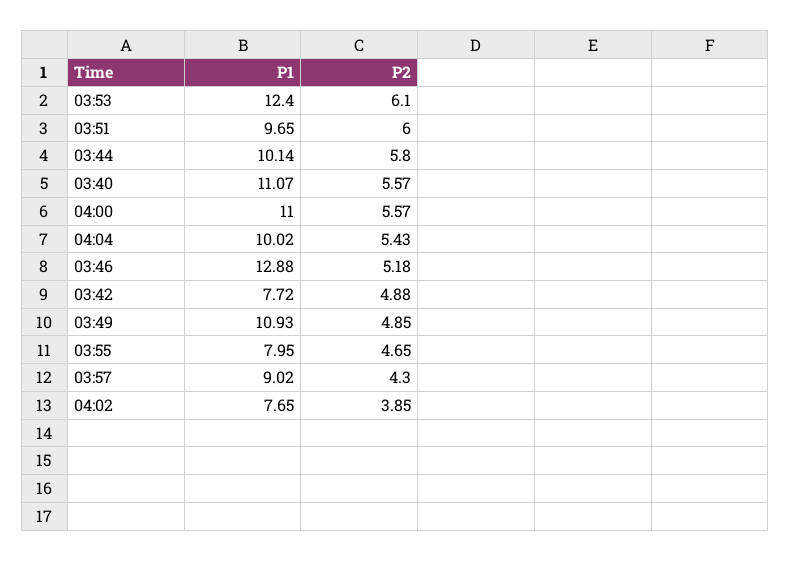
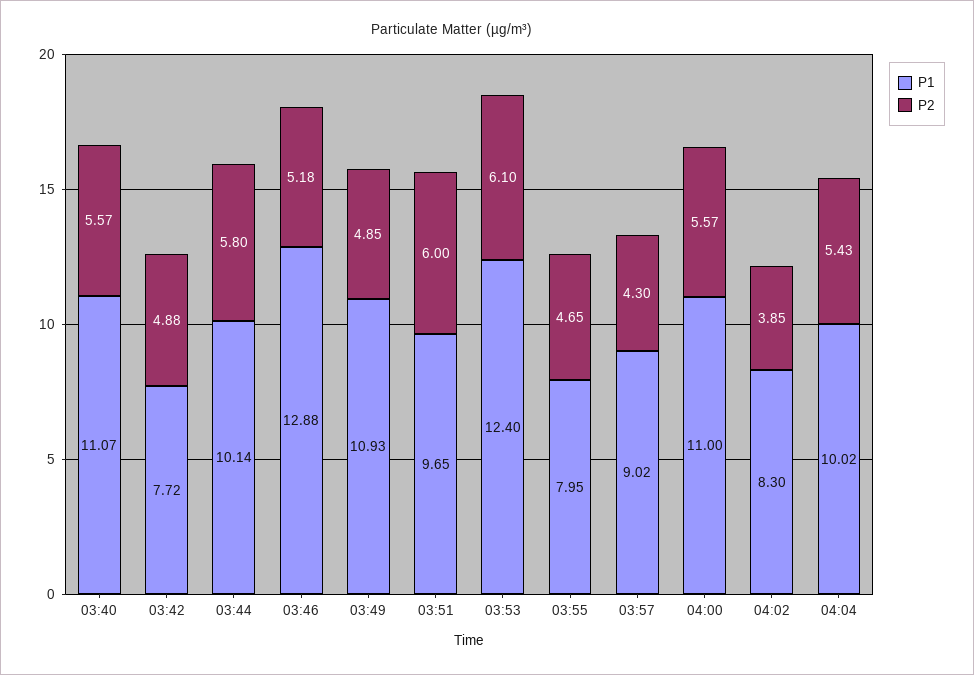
  {
    "P1": {
      "03:53": 12.4,
      "03:51": 9.65,
      "03:44": 10.14,
      "03:40": 11.07,
      "04:00": 11,
      "04:04": 10.02,
      "03:46": 12.88,
      "03:42": 7.72,
      "03:49": 10.93,
      "03:55": 7.95,
      "03:57": 9.02,
-     "04:02": 7.65
+     "04:02": 8.3
    },
    "P2": {
      "03:53": 6.1,
      "03:51": 6,
      "03:44": 5.8,
      "03:40": 5.57,
      "04:00": 5.57,
      "04:04": 5.43,
      "03:46": 5.18,
      "03:42": 4.88,
      "03:49": 4.85,
      "03:55": 4.65,
      "03:57": 4.3,
      "04:02": 3.85
    }
  }

